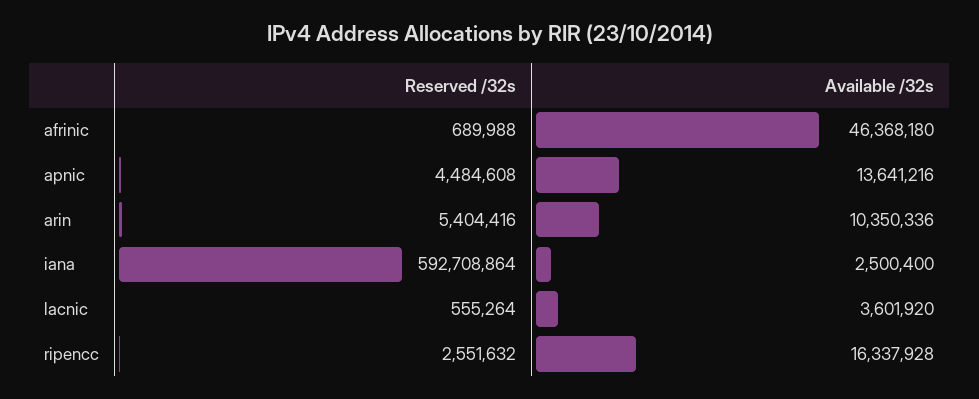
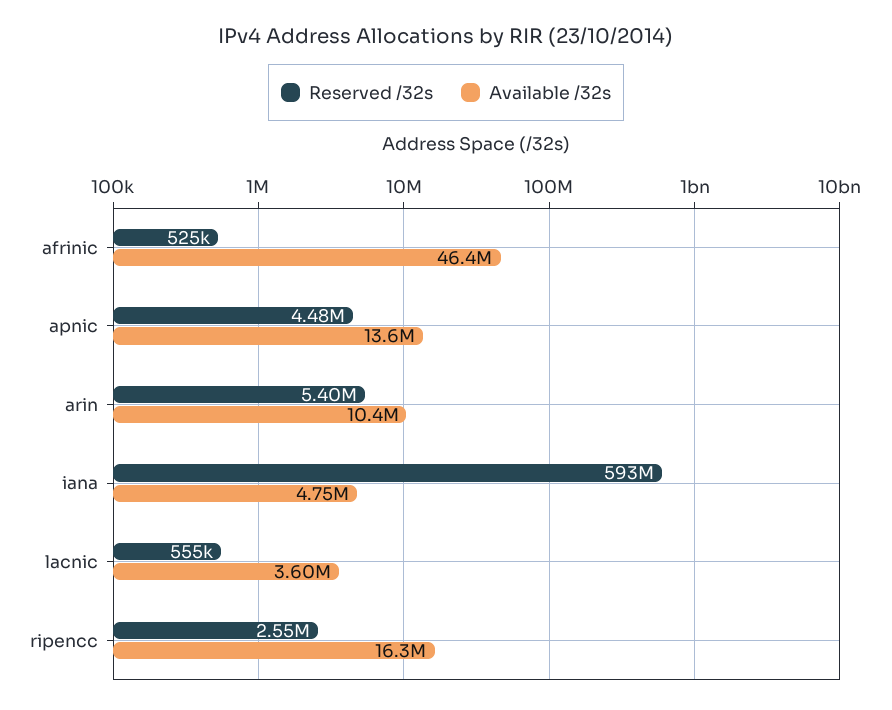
  {
    "Reserved /32s": {
-     "afrinic": 689988,
+     "afrinic": 525000,
      "apnic": 4484608,
      "arin": 5404416,
      "iana": 592708864,
      "lacnic": 555264,
      "ripencc": 2551632
    },
    "Available /32s": {
      "afrinic": 46368180,
      "apnic": 13641216,
      "arin": 10350336,
-     "iana": 2500400,
+     "iana": 4750000,
      "lacnic": 3601920,
      "ripencc": 16337928
    }
  }

